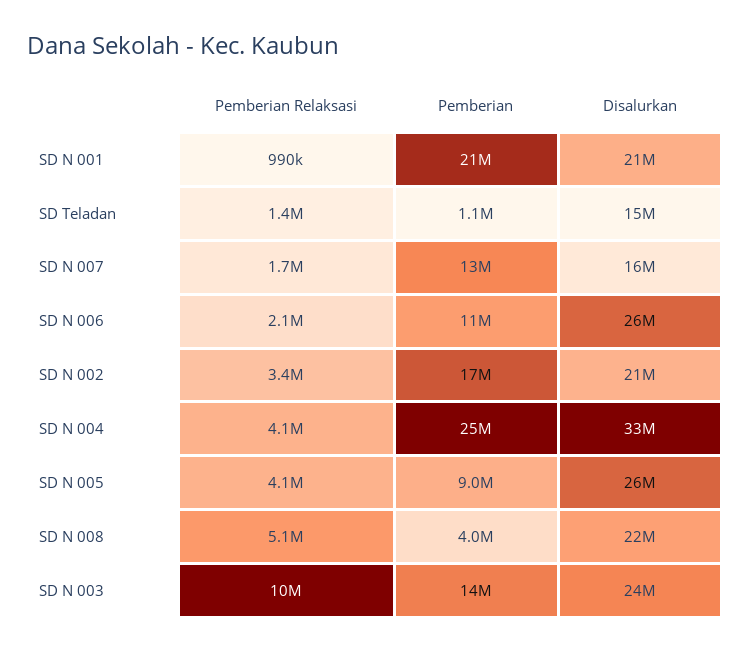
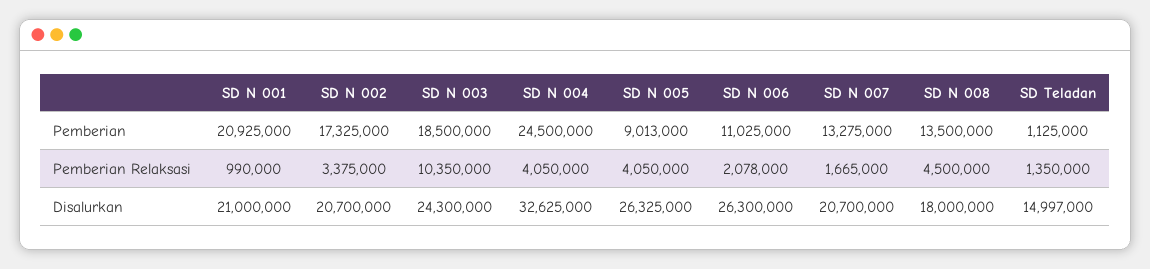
  {
    "Pemberian Relaksasi": {
      "SD N 001": 990000,
      "SD Teladan": 1350000,
      "SD N 007": 1665000,
      "SD N 006": 2078000,
      "SD N 002": 3375000,
      "SD N 004": 4050000,
      "SD N 005": 4050000,
-     "SD N 008": 5100000,
+     "SD N 008": 4500000,
      "SD N 003": 10350000
    },
    "Pemberian": {
      "SD N 001": 20925000,
      "SD Teladan": 1125000,
      "SD N 007": 13275000,
      "SD N 006": 11025000,
      "SD N 002": 17325000,
      "SD N 004": 24500000,
      "SD N 005": 9013000,
-     "SD N 008": 4000000,
+     "SD N 008": 13500000,
-     "SD N 003": 14000000
+     "SD N 003": 18500000
    },
    "Disalurkan": {
      "SD N 001": 21000000,
      "SD Teladan": 14997000,
-     "SD N 007": 16000000,
+     "SD N 007": 20700000,
      "SD N 006": 26300000,
      "SD N 002": 20700000,
      "SD N 004": 32625000,
      "SD N 005": 26325000,
-     "SD N 008": 22000000,
+     "SD N 008": 18000000,
      "SD N 003": 24300000
    }
  }

